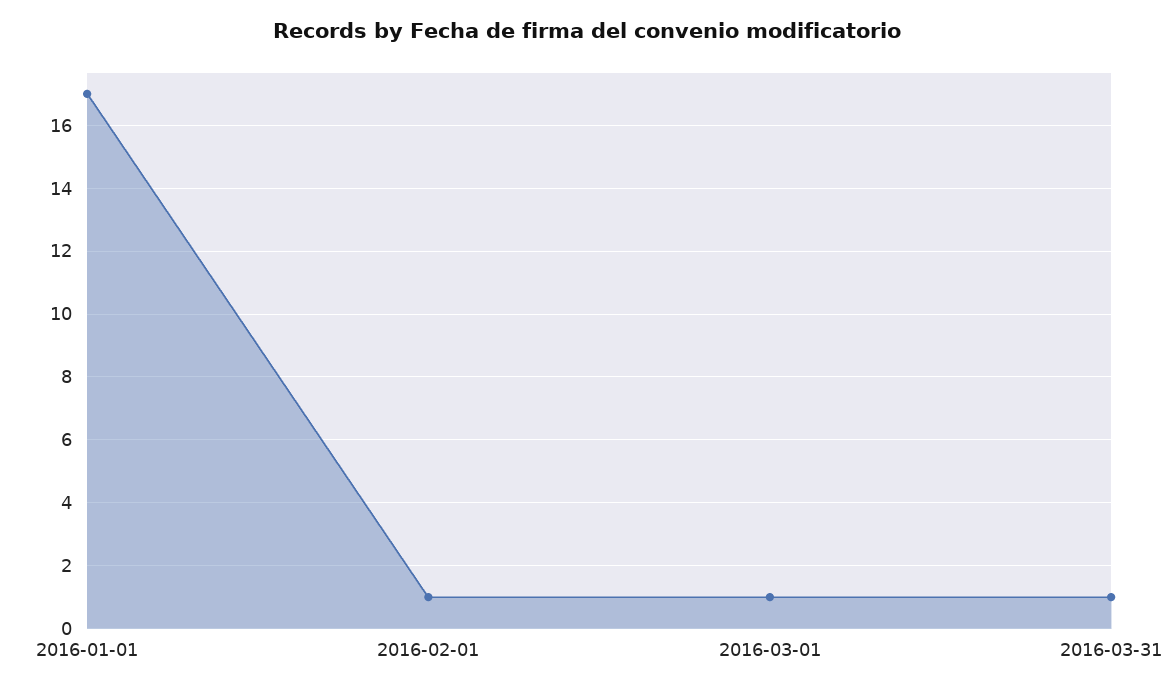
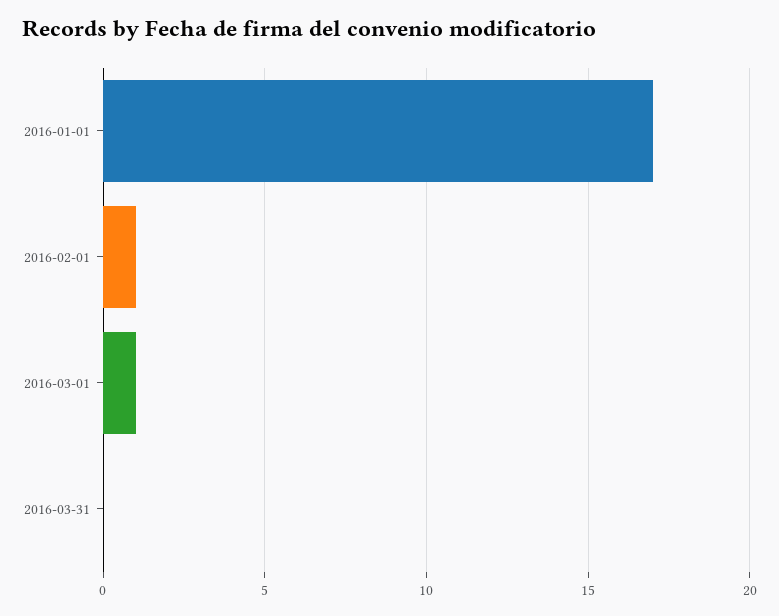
  {
    "2016-01-01": 17,
    "2016-02-01": 1,
    "2016-03-01": 1,
-   "2016-03-31": 1
+   "2016-03-31": 0
  }

